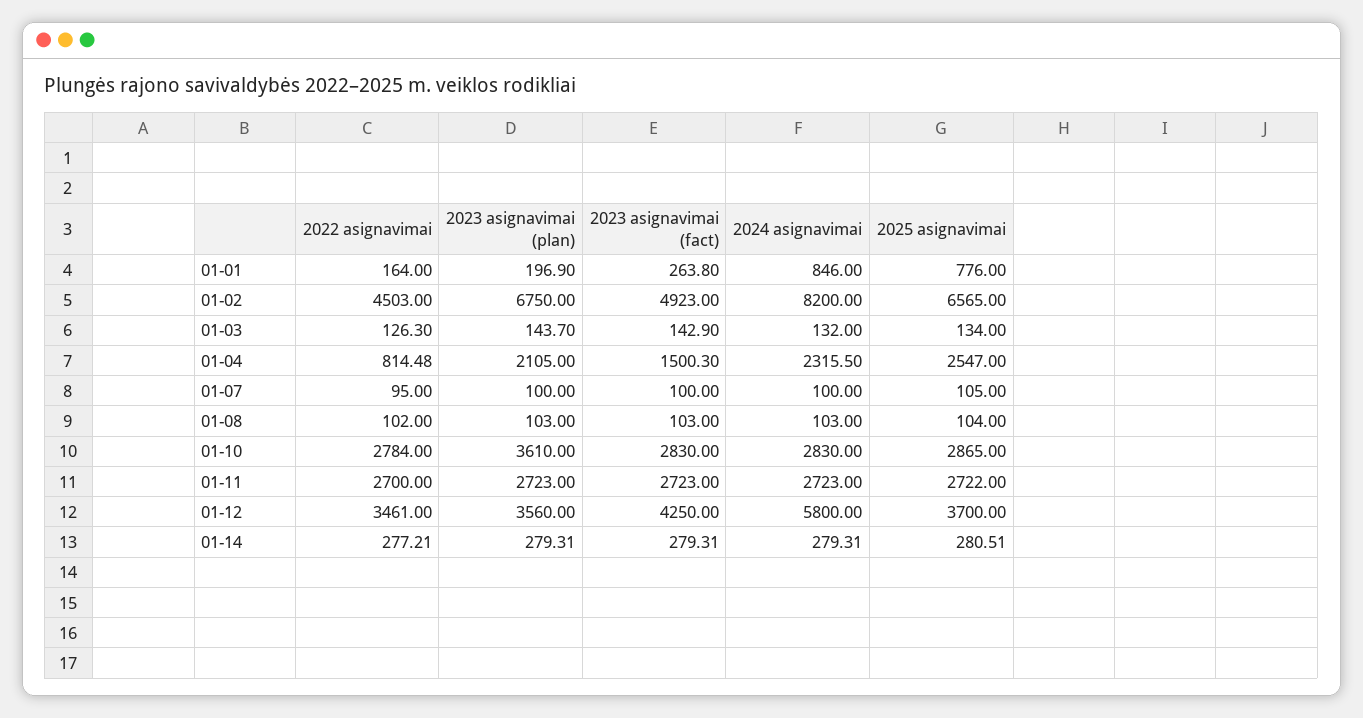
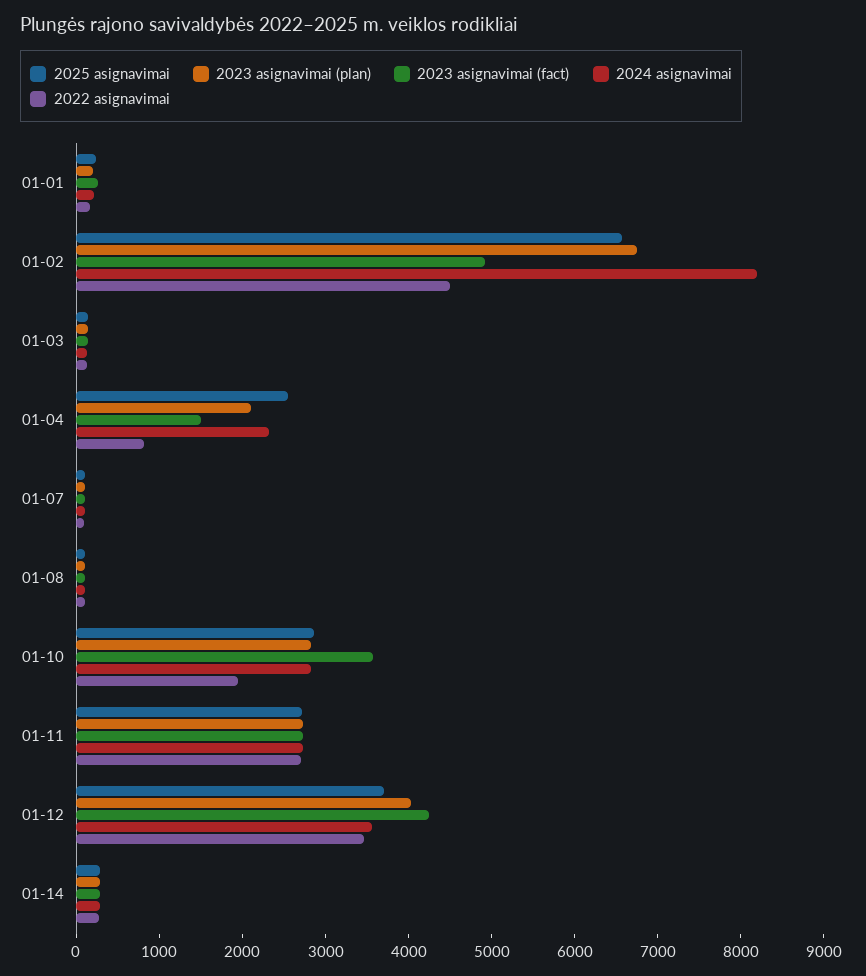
  {
    "2022 asignavimai": {
      "01-01": 164,
      "01-02": 4503,
      "01-03": 126.3,
      "01-04": 814.48,
      "01-07": 95,
      "01-08": 102,
-     "01-10": 2784,
+     "01-10": 2000,
      "01-11": 2700,
      "01-12": 3461,
      "01-14": 277.21
    },
    "2023 asignavimai (plan)": {
      "01-01": 196.9,
      "01-02": 6750,
      "01-03": 143.7,
      "01-04": 2105,
      "01-07": 100,
      "01-08": 103,
-     "01-10": 3610,
+     "01-10": 2800,
      "01-11": 2723,
-     "01-12": 3560,
+     "01-12": 4000,
      "01-14": 279.31
    },
    "2023 asignavimai (fact)": {
      "01-01": 263.8,
      "01-02": 4923,
      "01-03": 142.9,
      "01-04": 1500.3,
      "01-07": 100,
      "01-08": 103,
-     "01-10": 2830,
+     "01-10": 3600,
      "01-11": 2723,
      "01-12": 4250,
      "01-14": 279.31
    },
    "2024 asignavimai": {
-     "01-01": 846,
+     "01-01": 200,
      "01-02": 8200,
      "01-03": 132,
      "01-04": 2315.5,
      "01-07": 100,
      "01-08": 103,
      "01-10": 2830,
      "01-11": 2723,
-     "01-12": 5800,
+     "01-12": 3600,
      "01-14": 279.31
    },
    "2025 asignavimai": {
-     "01-01": 776,
+     "01-01": 200,
      "01-02": 6565,
      "01-03": 134,
      "01-04": 2547,
      "01-07": 105,
      "01-08": 104,
      "01-10": 2865,
      "01-11": 2722,
      "01-12": 3700,
      "01-14": 280.51
    }
  }

